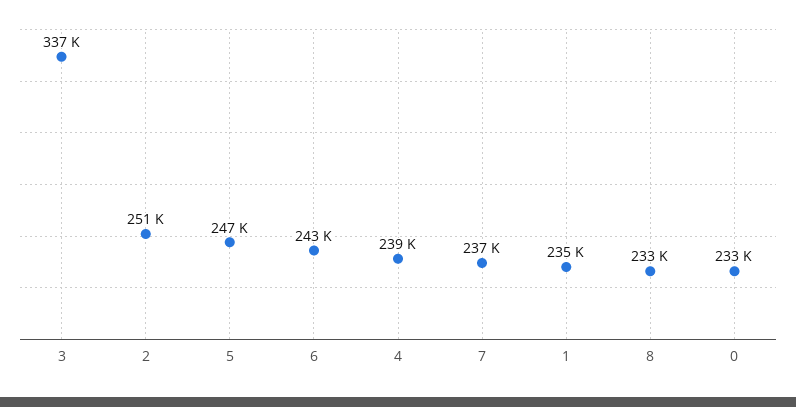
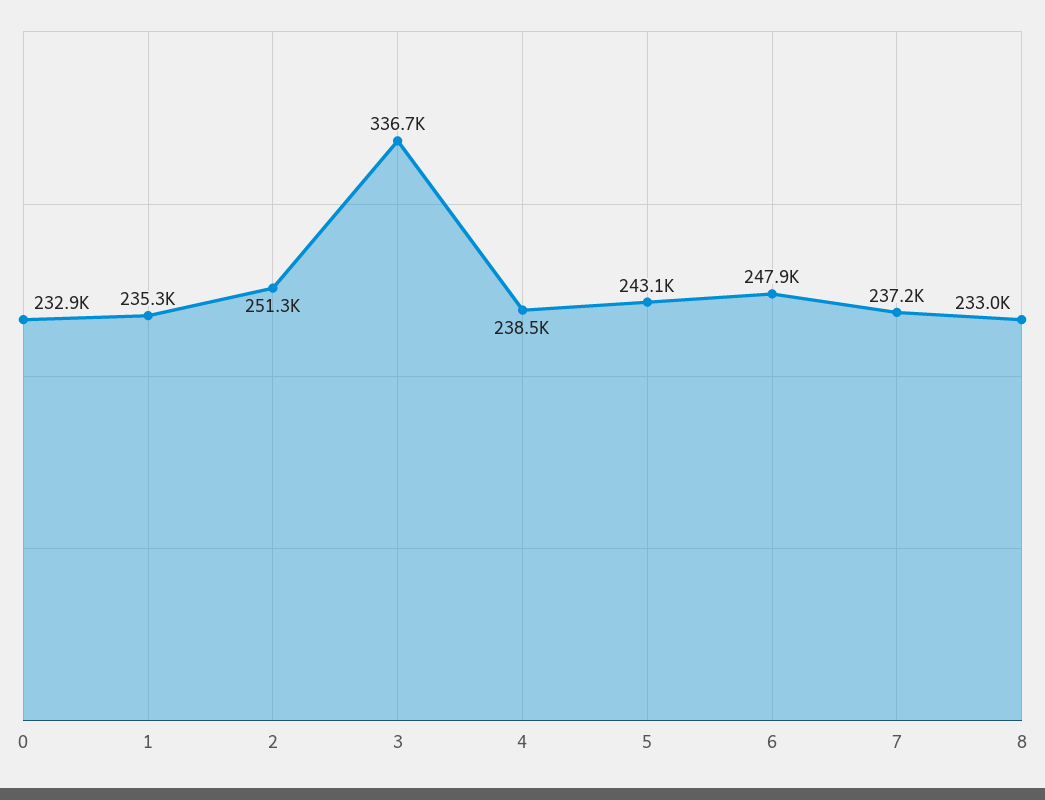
  {
    "3": 336700,
    "2": 251300,
-   "5": 247000,
+   "5": 243100,
-   "6": 243000,
+   "6": 247900,
    "4": 238500,
    "7": 237200,
    "1": 235300,
    "8": 233000,
    "0": 232900
  }

